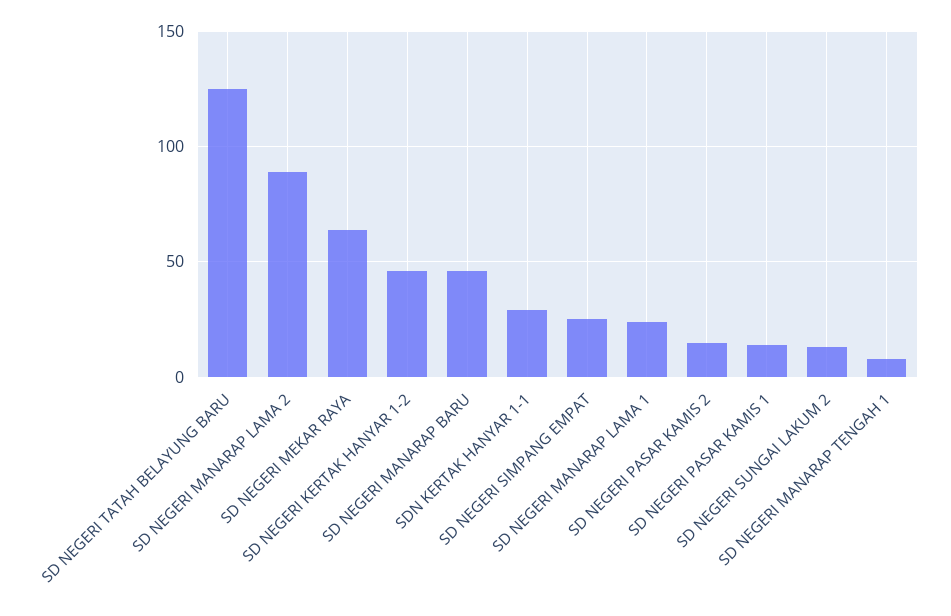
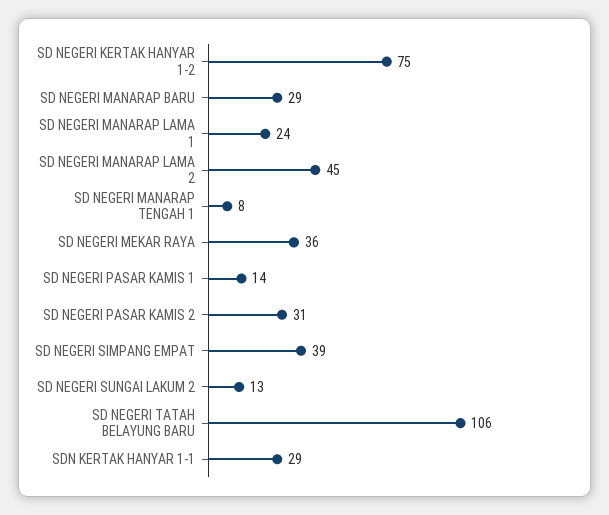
  {
-   "SD NEGERI TATAH BELAYUNG BARU": 125,
+   "SD NEGERI TATAH BELAYUNG BARU": 106,
-   "SD NEGERI MANARAP LAMA 2": 90,
+   "SD NEGERI MANARAP LAMA 2": 45,
-   "SD NEGERI MEKAR RAYA": 65,
+   "SD NEGERI MEKAR RAYA": 36,
-   "SD NEGERI KERTAK HANYAR 1-2": 45,
+   "SD NEGERI KERTAK HANYAR 1-2": 75,
-   "SD NEGERI MANARAP BARU": 45,
+   "SD NEGERI MANARAP BARU": 29,
    "SDN KERTAK HANYAR 1-1": 29,
-   "SD NEGERI SIMPANG EMPAT": 25,
+   "SD NEGERI SIMPANG EMPAT": 39,
    "SD NEGERI MANARAP LAMA 1": 24,
-   "SD NEGERI PASAR KAMIS 2": 15,
+   "SD NEGERI PASAR KAMIS 2": 31,
    "SD NEGERI PASAR KAMIS 1": 14,
    "SD NEGERI SUNGAI LAKUM 2": 13,
    "SD NEGERI MANARAP TENGAH 1": 8
  }

